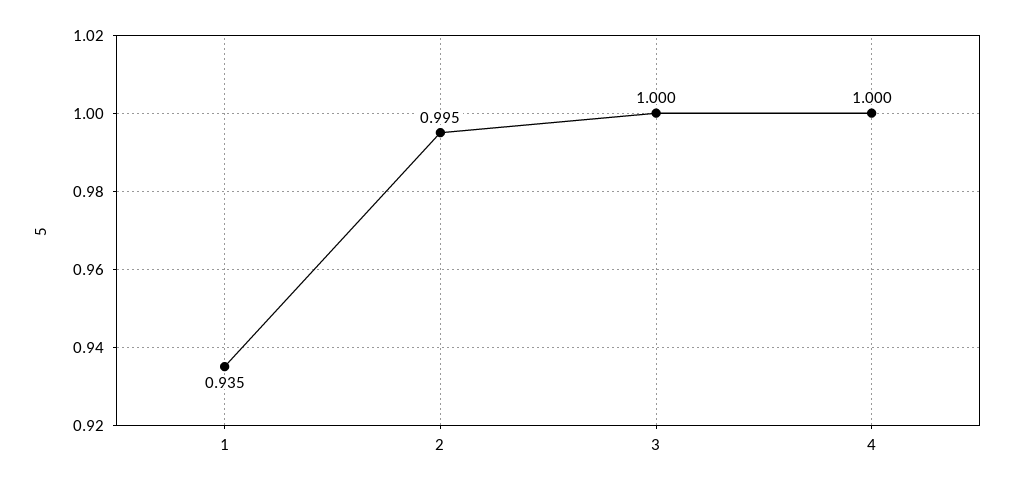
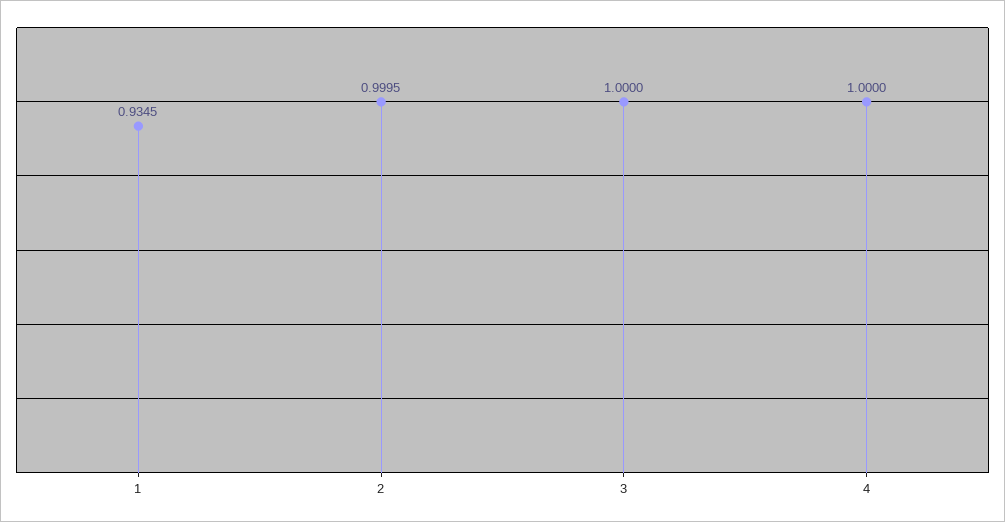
  {
    "1": 0.9345,
-   "2": 0.995,
+   "2": 0.9995,
    "3": 1,
    "4": 1
  }

